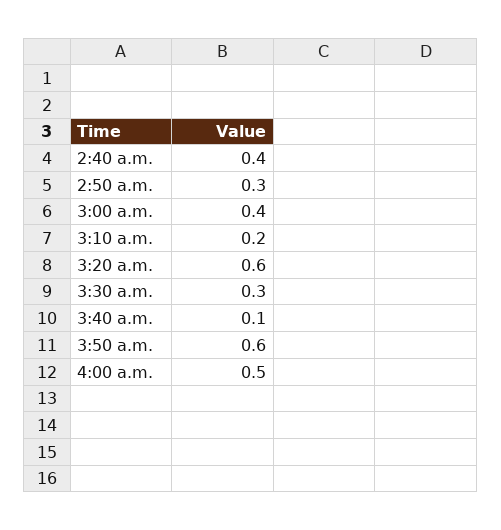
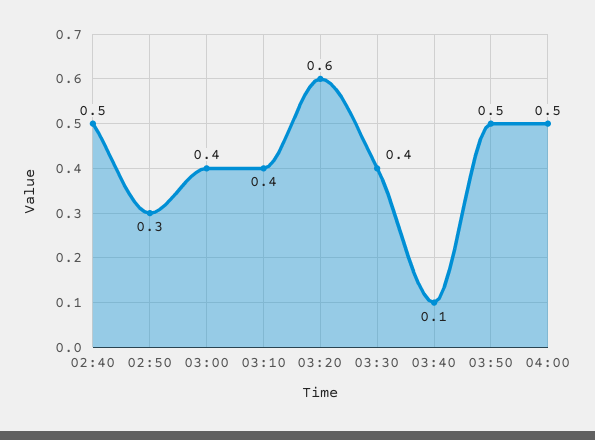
  {
-   "2:40 a.m.": 0.4,
+   "2:40 a.m.": 0.5,
    "2:50 a.m.": 0.3,
    "3:00 a.m.": 0.4,
-   "3:10 a.m.": 0.2,
+   "3:10 a.m.": 0.4,
    "3:20 a.m.": 0.6,
-   "3:30 a.m.": 0.3,
+   "3:30 a.m.": 0.4,
    "3:40 a.m.": 0.1,
-   "3:50 a.m.": 0.6,
+   "3:50 a.m.": 0.5,
    "4:00 a.m.": 0.5
  }

